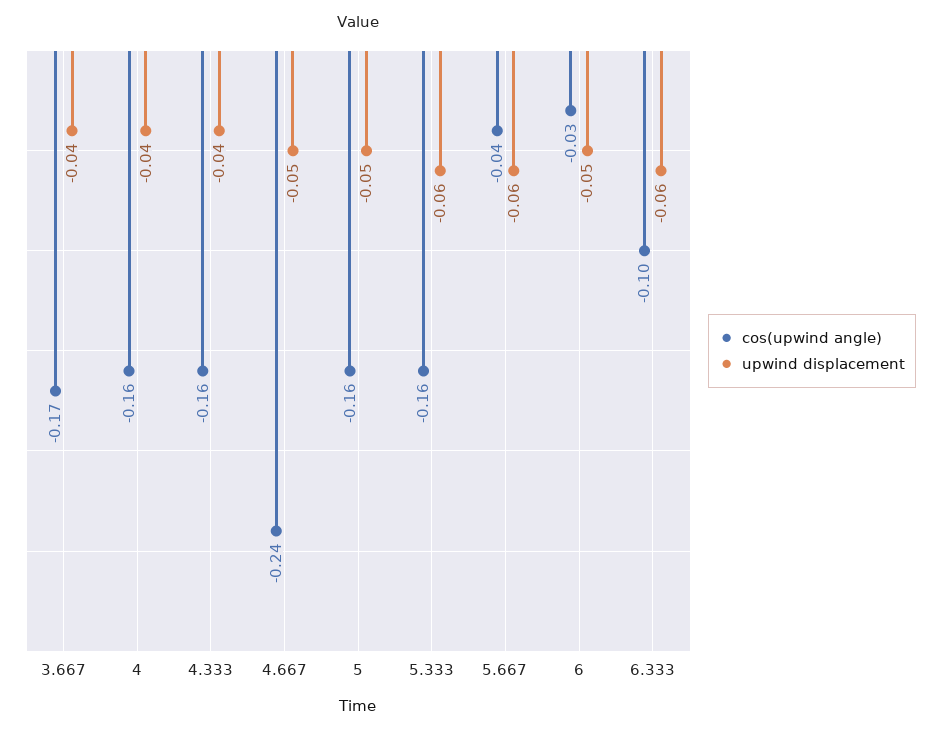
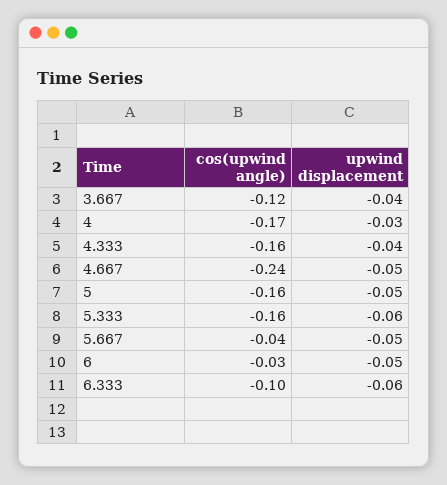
  {
    "cos(upwind angle)": {
-     "3.667": -0.17,
+     "3.667": -0.12,
-     "4": -0.16,
+     "4": -0.17,
      "4.333": -0.16,
      "4.667": -0.24,
      "5": -0.16,
      "5.333": -0.16,
      "5.667": -0.04,
      "6": -0.03,
      "6.333": -0.1
    },
    "upwind displacement": {
      "3.667": -0.04,
-     "4": -0.04,
+     "4": -0.03,
      "4.333": -0.04,
      "4.667": -0.05,
      "5": -0.05,
      "5.333": -0.06,
-     "5.667": -0.06,
+     "5.667": -0.05,
      "6": -0.05,
      "6.333": -0.06
    }
  }

